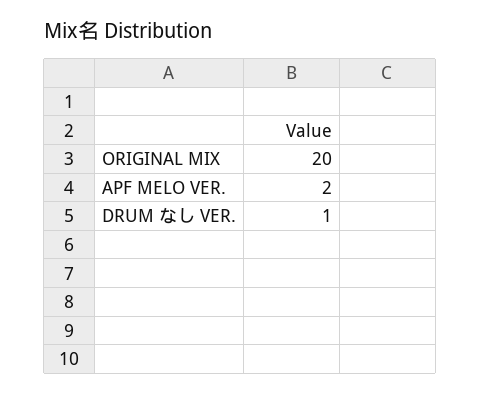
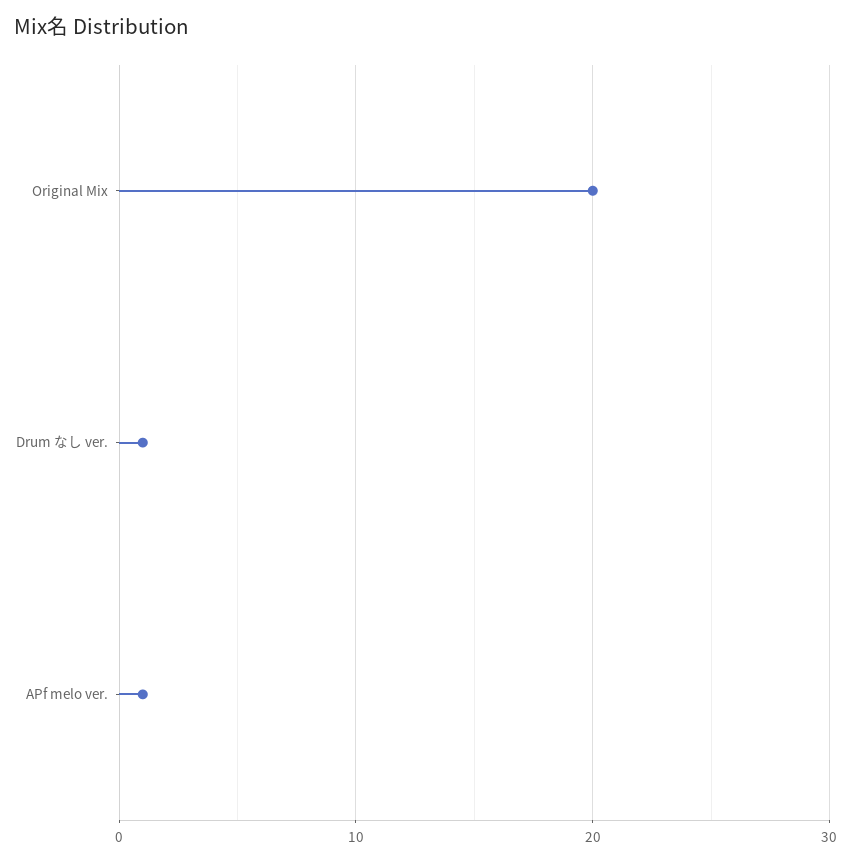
  {
    "ORIGINAL MIX": 20,
-   "APF MELO VER.": 2,
+   "APF MELO VER.": 1,
    "DRUM なし VER.": 1
  }

